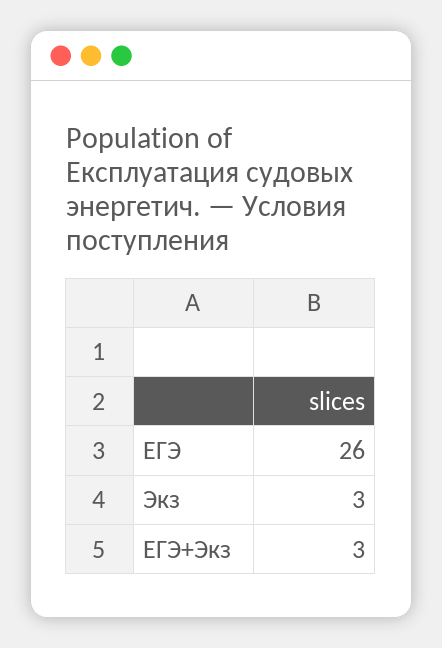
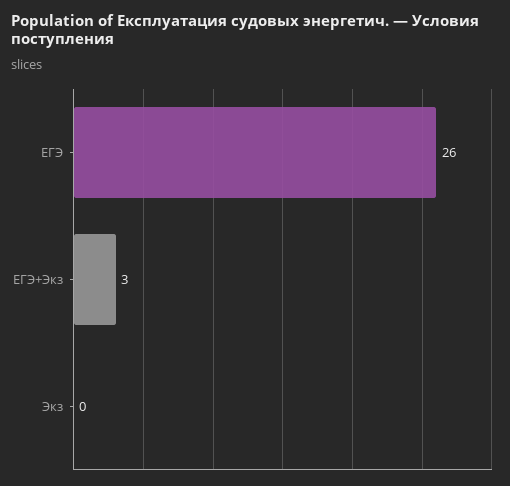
  {
    "ЕГЭ": 26,
-   "Экз": 3,
+   "Экз": 0,
    "ЕГЭ+Экз": 3
  }

